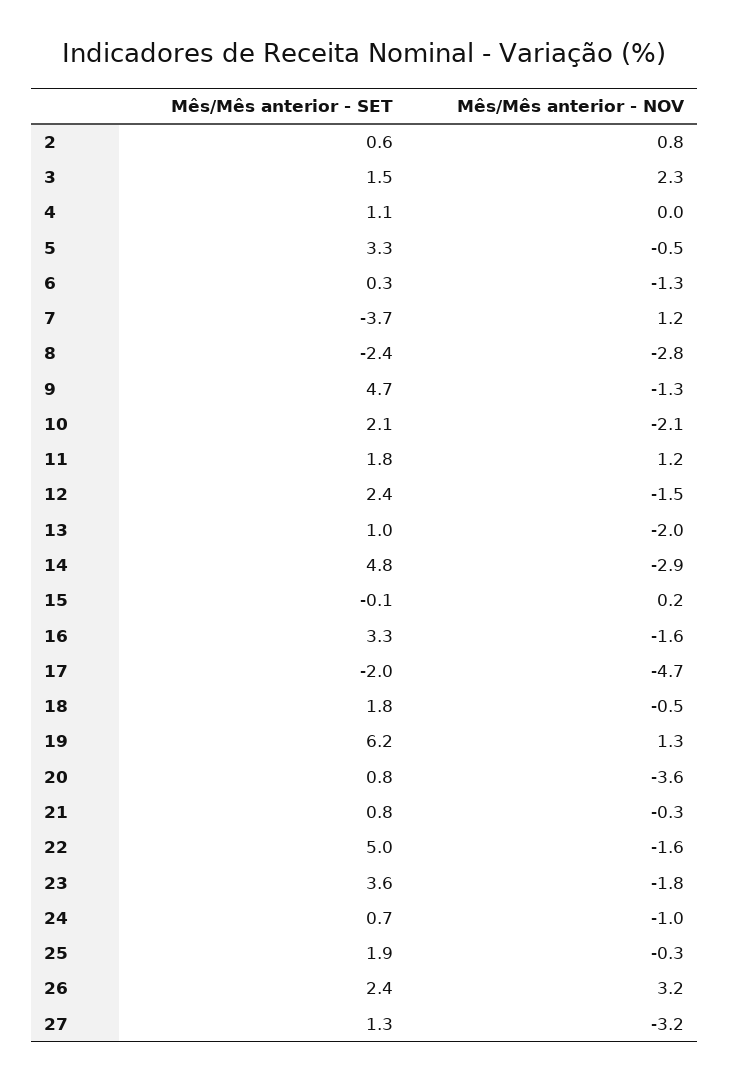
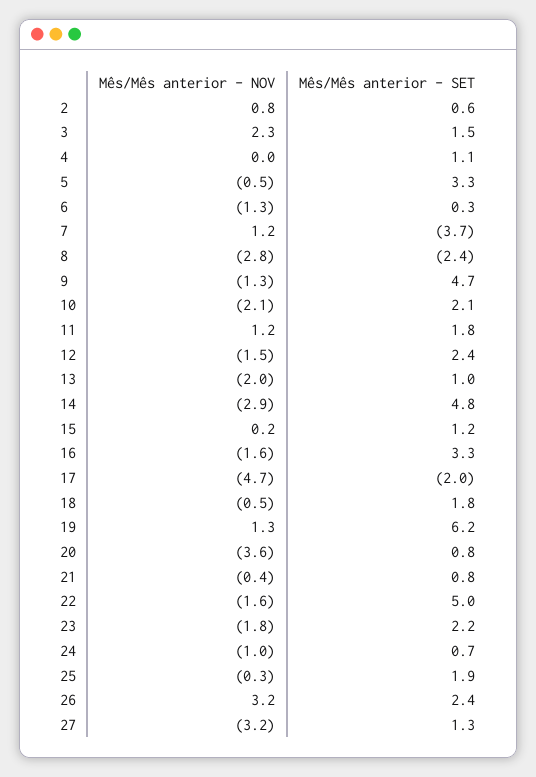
  {
    "Mês/Mês anterior - SET": {
      "2": 0.6,
      "3": 1.5,
      "4": 1.1,
      "5": 3.3,
      "6": 0.3,
      "7": -3.7,
      "8": -2.4,
      "9": 4.7,
      "10": 2.1,
      "11": 1.8,
      "12": 2.4,
      "13": 1,
      "14": 4.8,
-     "15": -0.1,
+     "15": 1.2,
      "16": 3.3,
      "17": -2,
      "18": 1.8,
      "19": 6.2,
      "20": 0.8,
      "21": 0.8,
      "22": 5,
-     "23": 3.6,
+     "23": 2.2,
      "24": 0.7,
      "25": 1.9,
      "26": 2.4,
      "27": 1.3
    },
    "Mês/Mês anterior - NOV": {
      "2": 0.8,
      "3": 2.3,
      "4": 0,
      "5": -0.5,
      "6": -1.3,
      "7": 1.2,
      "8": -2.8,
      "9": -1.3,
      "10": -2.1,
      "11": 1.2,
      "12": -1.5,
      "13": -2,
      "14": -2.9,
      "15": 0.2,
      "16": -1.6,
      "17": -4.7,
      "18": -0.5,
      "19": 1.3,
      "20": -3.6,
-     "21": -0.3,
+     "21": -0.4,
      "22": -1.6,
      "23": -1.8,
      "24": -1,
      "25": -0.3,
      "26": 3.2,
      "27": -3.2
    }
  }

